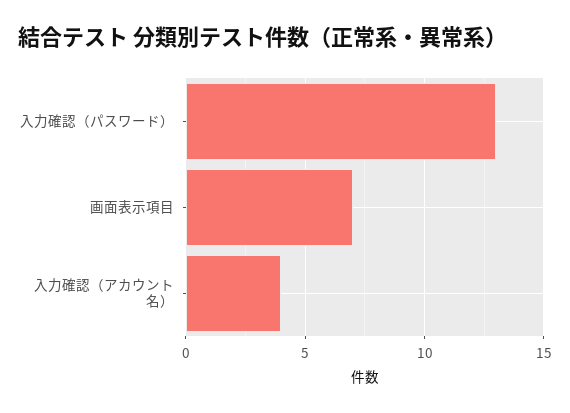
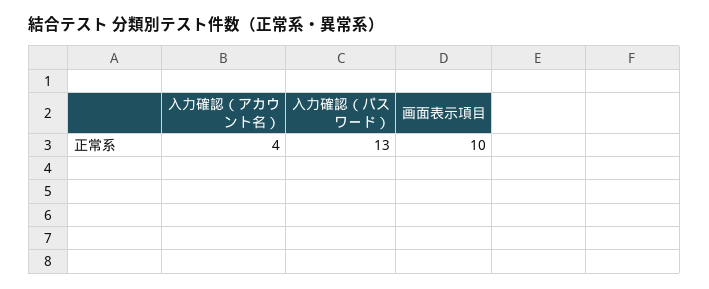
  {
    "入力確認（パスワード）": 13,
-   "画面表示項目": 7,
+   "画面表示項目": 10,
    "入力確認（アカウント名）": 4
  }

